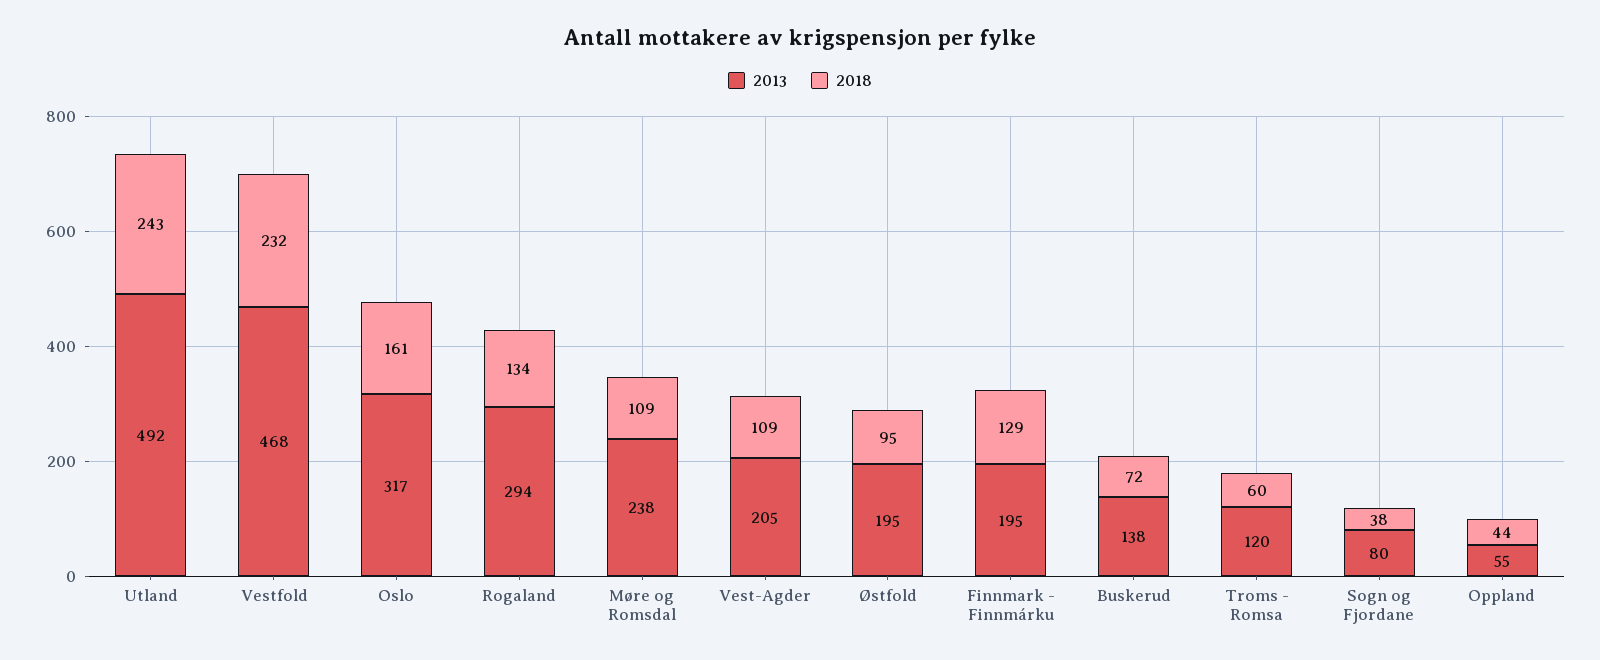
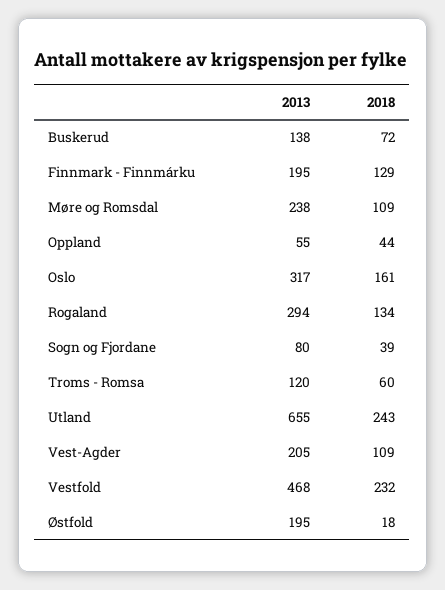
  {
    "2013": {
-     "Utland": 492,
+     "Utland": 655,
      "Vestfold": 468,
      "Oslo": 317,
      "Rogaland": 294,
      "Møre og Romsdal": 238,
      "Vest-Agder": 205,
      "Østfold": 195,
      "Finnmark - Finnmárku": 195,
      "Buskerud": 138,
      "Troms - Romsa": 120,
      "Sogn og Fjordane": 80,
      "Oppland": 55
    },
    "2018": {
      "Utland": 243,
      "Vestfold": 232,
      "Oslo": 161,
      "Rogaland": 134,
      "Møre og Romsdal": 109,
      "Vest-Agder": 109,
-     "Østfold": 95,
+     "Østfold": 18,
      "Finnmark - Finnmárku": 129,
      "Buskerud": 72,
      "Troms - Romsa": 60,
-     "Sogn og Fjordane": 38,
+     "Sogn og Fjordane": 39,
      "Oppland": 44
    }
  }

